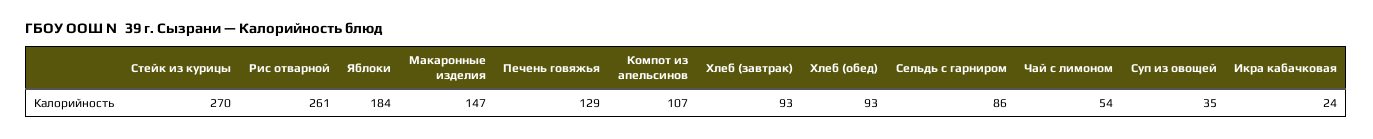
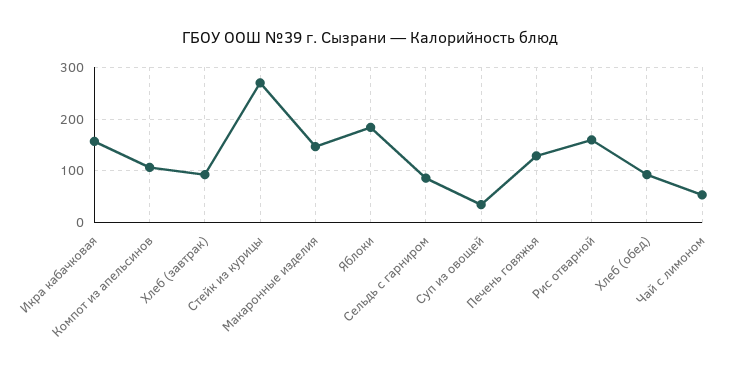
  {
    "Стейк из курицы": 270,
-   "Рис отварной": 261,
+   "Рис отварной": 160,
    "Яблоки": 184,
    "Макаронные изделия": 147,
    "Печень говяжья": 129,
    "Компот из апельсинов": 107,
    "Хлеб (завтрак)": 93,
    "Хлеб (обед)": 93,
    "Сельдь с гарниром": 86,
    "Чай с лимоном": 54,
    "Суп из овощей": 35,
-   "Икра кабачковая": 24
+   "Икра кабачковая": 160
  }

